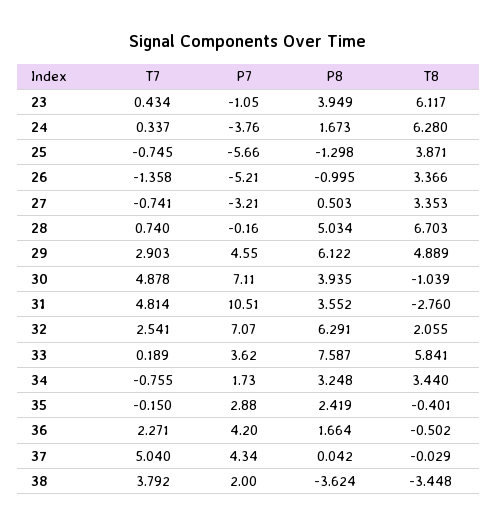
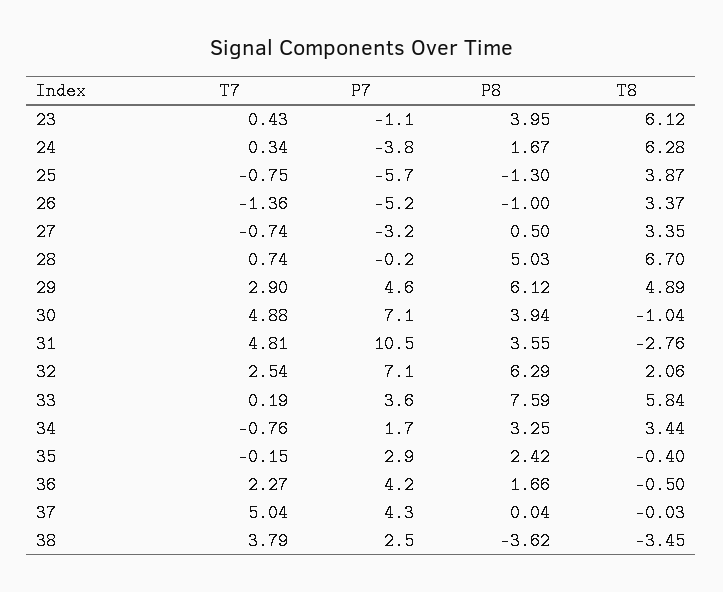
  {
    "T7": {
      "23": 0.434,
      "24": 0.337,
      "25": -0.745,
      "26": -1.358,
      "27": -0.741,
      "28": 0.74,
      "29": 2.903,
      "30": 4.878,
      "31": 4.814,
      "32": 2.541,
      "33": 0.189,
      "34": -0.755,
      "35": -0.15,
      "36": 2.271,
      "37": 5.04,
      "38": 3.792
    },
    "P7": {
      "23": -1.05,
      "24": -3.76,
      "25": -5.66,
      "26": -5.21,
      "27": -3.21,
      "28": -0.16,
      "29": 4.55,
      "30": 7.11,
      "31": 10.51,
      "32": 7.07,
      "33": 3.62,
      "34": 1.73,
      "35": 2.88,
      "36": 4.2,
      "37": 4.34,
-     "38": 2
+     "38": 2.5
    },
    "P8": {
      "23": 3.949,
      "24": 1.673,
      "25": -1.298,
      "26": -0.995,
      "27": 0.503,
      "28": 5.034,
      "29": 6.122,
      "30": 3.935,
      "31": 3.552,
      "32": 6.291,
      "33": 7.587,
      "34": 3.248,
      "35": 2.419,
      "36": 1.664,
      "37": 0.042,
      "38": -3.624
    },
    "T8": {
      "23": 6.117,
      "24": 6.28,
      "25": 3.871,
      "26": 3.366,
      "27": 3.353,
      "28": 6.703,
      "29": 4.889,
      "30": -1.039,
      "31": -2.76,
      "32": 2.055,
      "33": 5.841,
      "34": 3.44,
      "35": -0.401,
      "36": -0.502,
      "37": -0.029,
      "38": -3.448
    }
  }

